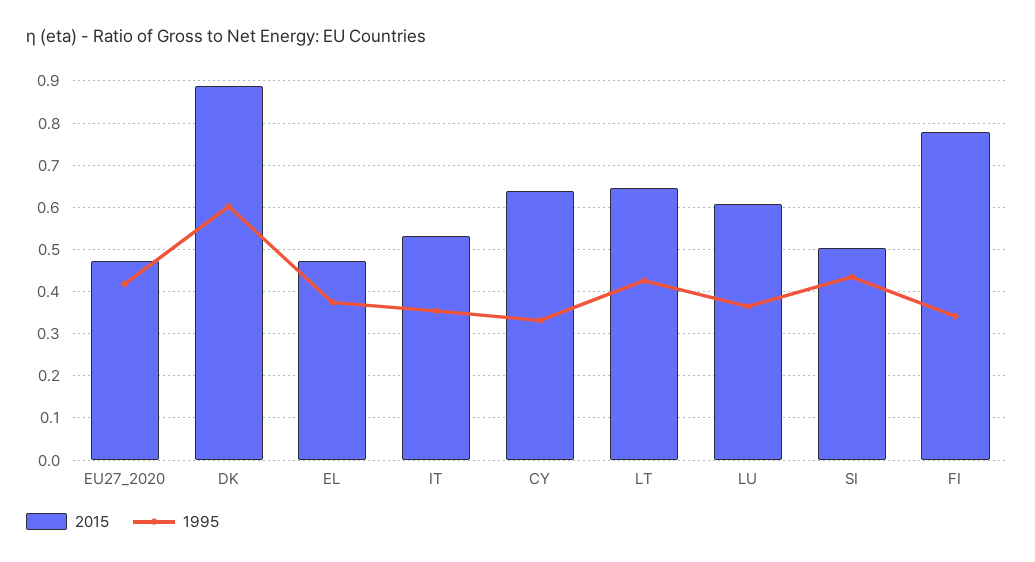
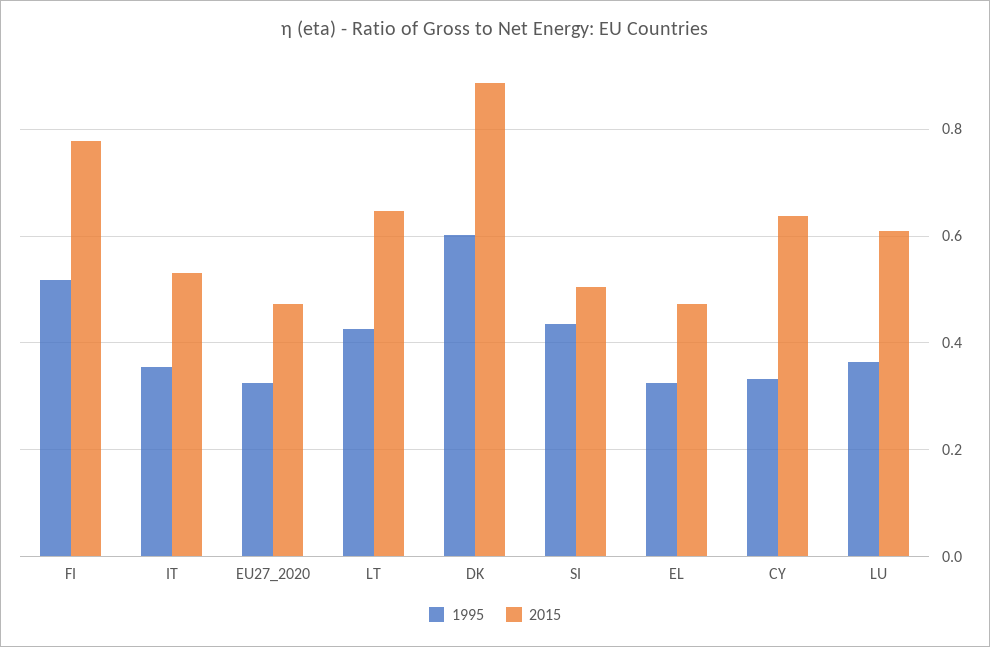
  {
    "2015": {
      "EU27_2020": 0.48,
      "DK": 0.88,
      "EL": 0.48,
      "IT": 0.54,
      "CY": 0.64,
      "LT": 0.64,
      "LU": 0.6,
      "SI": 0.5,
      "FI": 0.78
    },
    "1995": {
-     "EU27_2020": 0.42,
+     "EU27_2020": 0.32,
      "DK": 0.6,
-     "EL": 0.38,
+     "EL": 0.32,
      "IT": 0.36,
      "CY": 0.34,
      "LT": 0.42,
      "LU": 0.36,
      "SI": 0.44,
-     "FI": 0.34
+     "FI": 0.52
    }
  }

